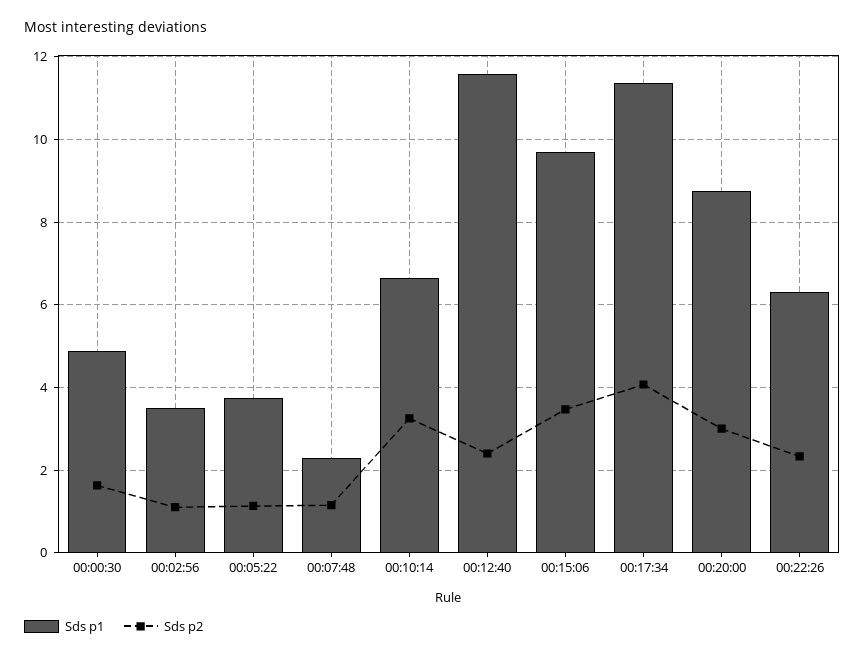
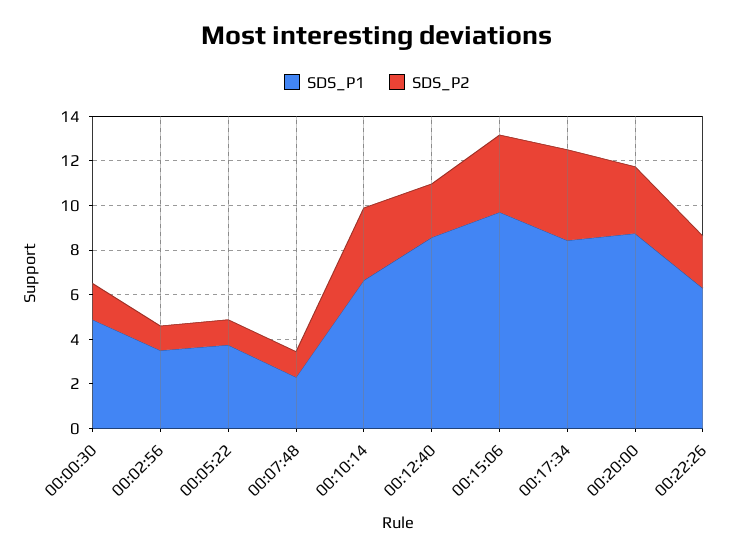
  {
    "Sds p1": {
      "00:00:30": 4.8,
      "00:02:56": 3.6,
      "00:05:22": 3.8,
      "00:07:48": 2.4,
      "00:10:14": 6.6,
-     "00:12:40": 11.6,
+     "00:12:40": 8.5,
      "00:15:06": 9.8,
-     "00:17:34": 11.4,
+     "00:17:34": 8.5,
      "00:20:00": 8.8,
      "00:22:26": 6.4
    },
    "Sds p2": {
      "00:00:30": 1.6,
      "00:02:56": 1.2,
      "00:05:22": 1.2,
      "00:07:48": 1.2,
      "00:10:14": 3.2,
      "00:12:40": 2.4,
      "00:15:06": 3.4,
      "00:17:34": 4,
      "00:20:00": 3,
      "00:22:26": 2.4
    }
  }

